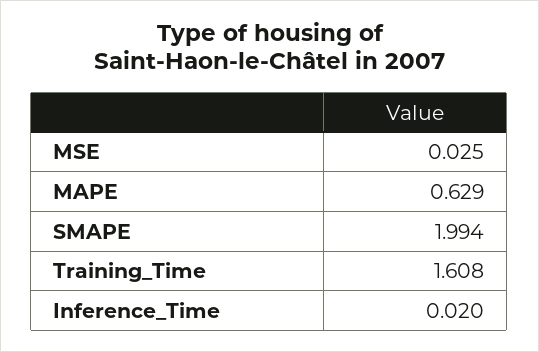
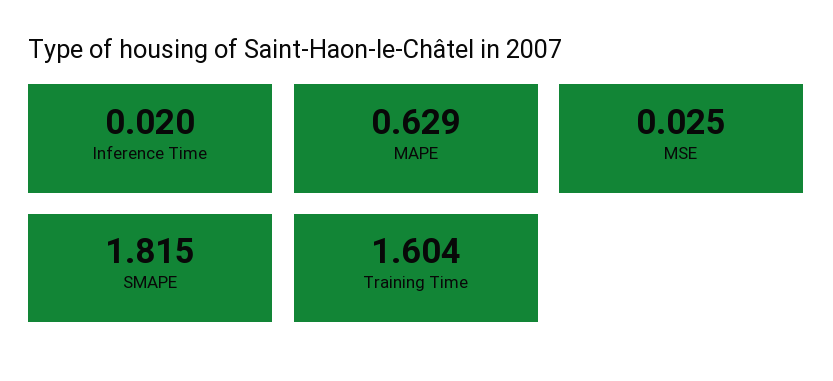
  {
    "MSE": 0.025,
    "MAPE": 0.629,
-   "SMAPE": 1.994,
+   "SMAPE": 1.815,
-   "Training_Time": 1.608,
+   "Training_Time": 1.604,
    "Inference_Time": 0.02
  }

